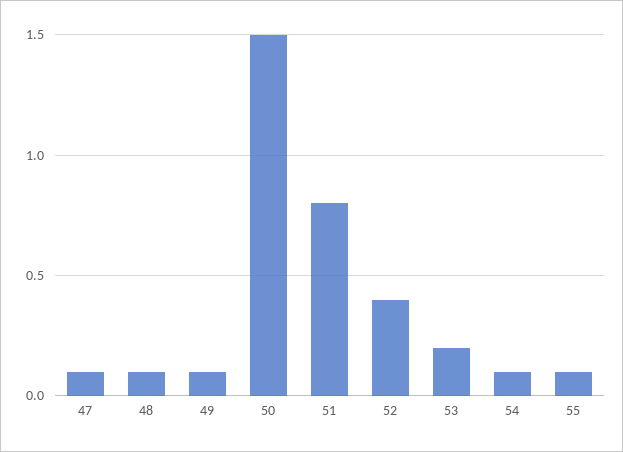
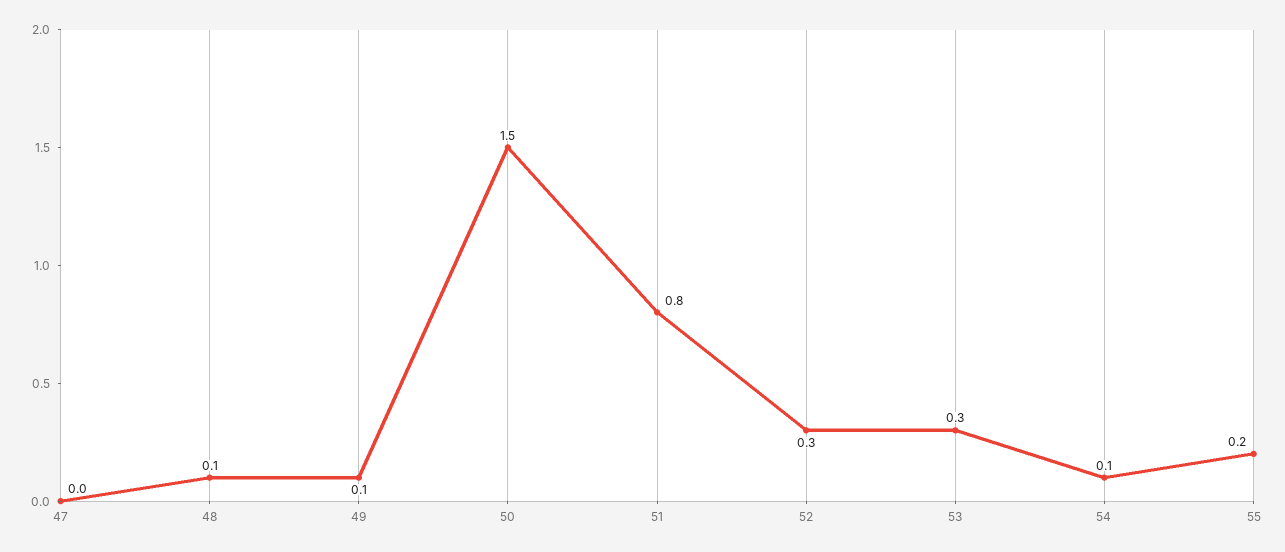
  {
-   "47": 0.1,
+   "47": 0,
    "48": 0.1,
    "49": 0.1,
    "50": 1.5,
    "51": 0.8,
-   "52": 0.4,
+   "52": 0.3,
-   "53": 0.2,
+   "53": 0.3,
    "54": 0.1,
-   "55": 0.1
+   "55": 0.2
  }

